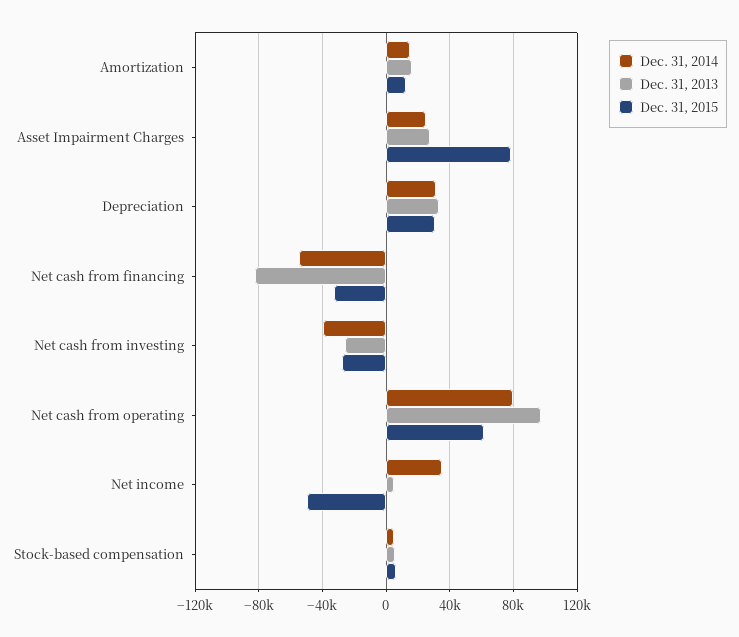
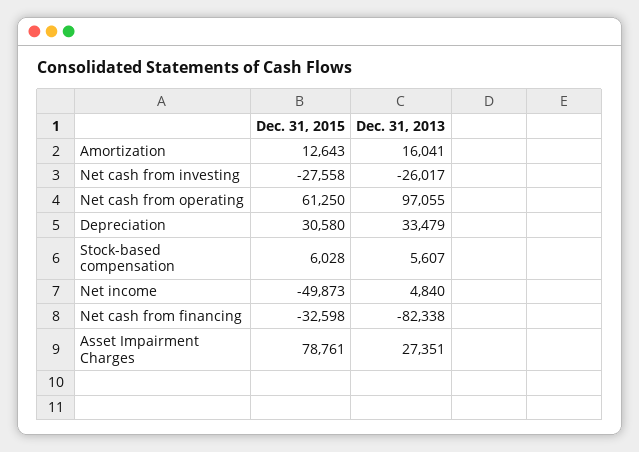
  {
-   "Dec. 31, 2014": {
-     "Amortization": 15000,
-     "Asset Impairment Charges": 25000,
-     "Depreciation": 30000,
-     "Net cash from financing": -55000,
-     "Net cash from investing": -40000,
-     "Net cash from operating": 80000,
-     "Net income": 35000,
-     "Stock-based compensation": 5000
-   },
    "Dec. 31, 2013": {
      "Amortization": 16041,
      "Asset Impairment Charges": 27351,
      "Depreciation": 33479,
      "Net cash from financing": -82338,
      "Net cash from investing": -26017,
      "Net cash from operating": 97055,
      "Net income": 4840,
      "Stock-based compensation": 5607
    },
    "Dec. 31, 2015": {
      "Amortization": 12643,
      "Asset Impairment Charges": 78761,
      "Depreciation": 30580,
      "Net cash from financing": -32598,
      "Net cash from investing": -27558,
      "Net cash from operating": 61250,
      "Net income": -49873,
      "Stock-based compensation": 6028
    }
  }

